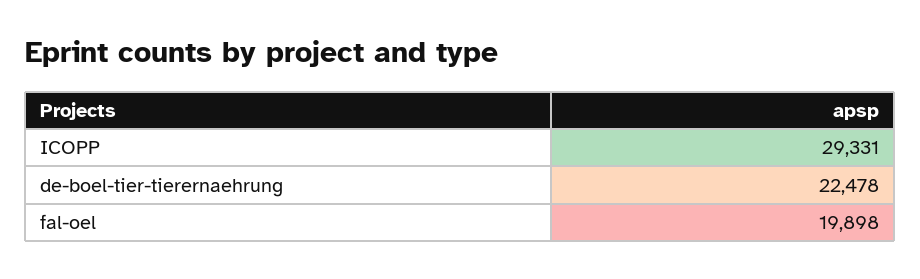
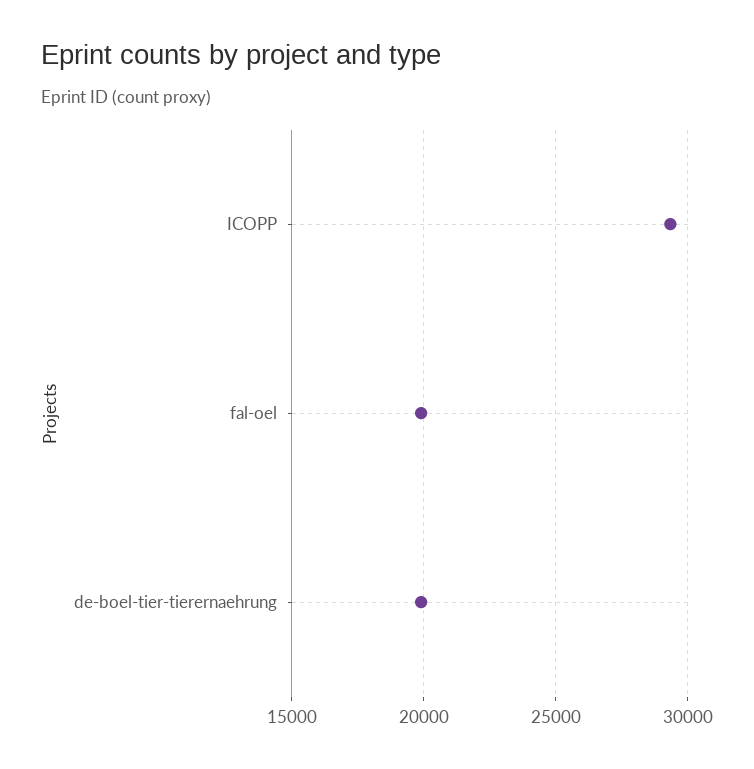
  {
    "ICOPP": 29331,
-   "de-boel-tier-tierernaehrung": 22478,
+   "de-boel-tier-tierernaehrung": 20000,
    "fal-oel": 19898
  }

